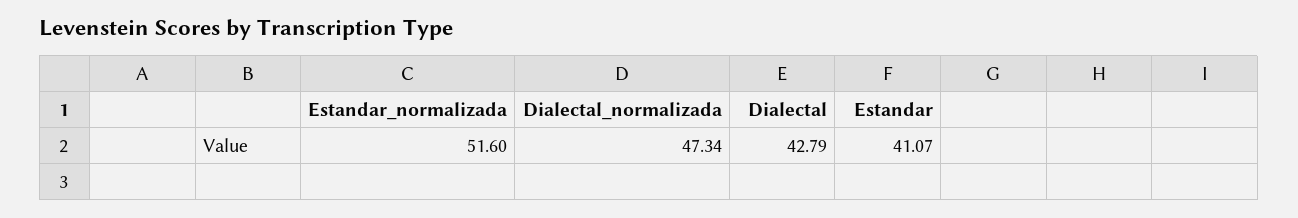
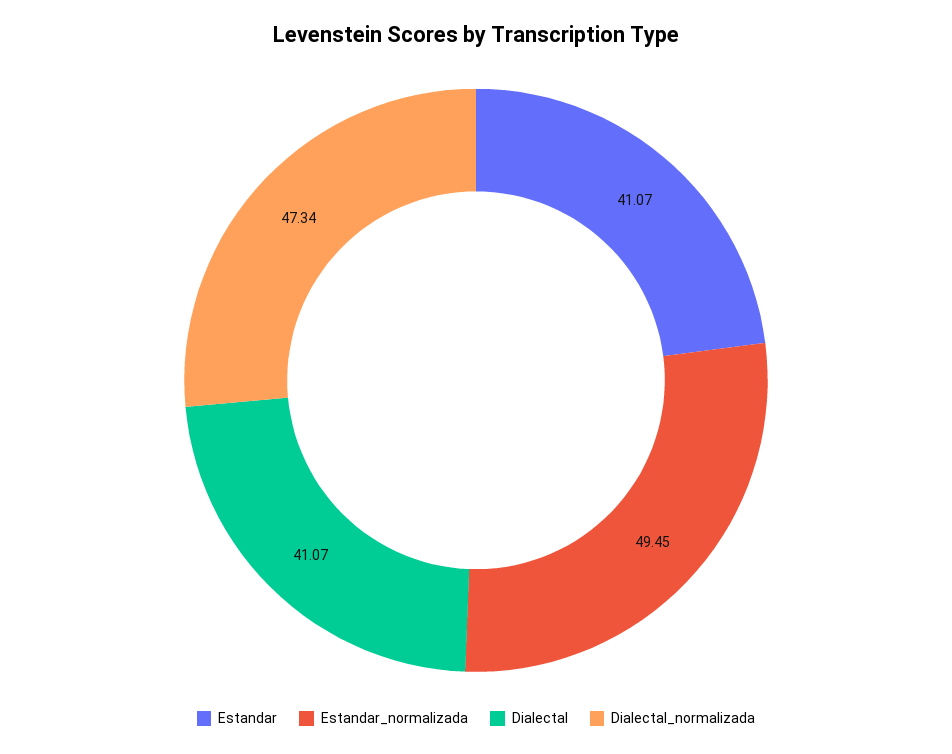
  {
-   "Estandar_normalizada": 51.6,
+   "Estandar_normalizada": 49.45,
    "Dialectal_normalizada": 47.34,
-   "Dialectal": 42.79,
+   "Dialectal": 41.07,
    "Estandar": 41.07
  }

